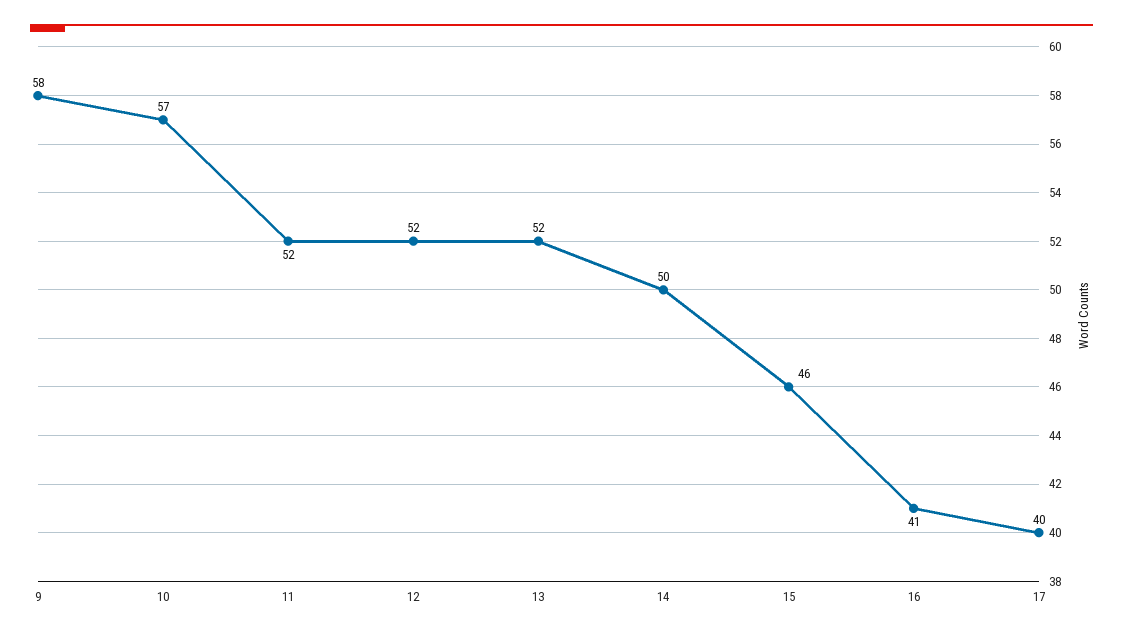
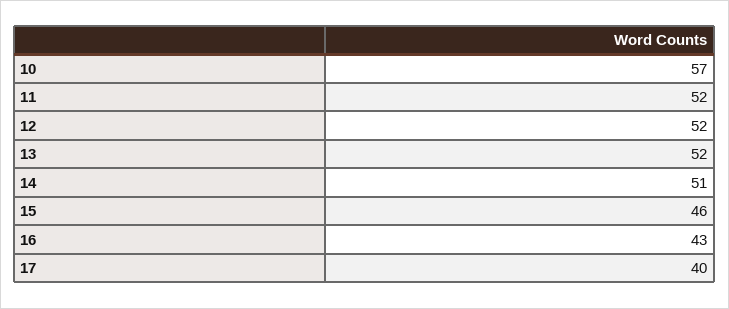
  {
-   "9": 58,
    "10": 57,
    "11": 52,
    "12": 52,
    "13": 52,
-   "14": 50,
+   "14": 51,
    "15": 46,
-   "16": 41,
+   "16": 43,
    "17": 40
  }

